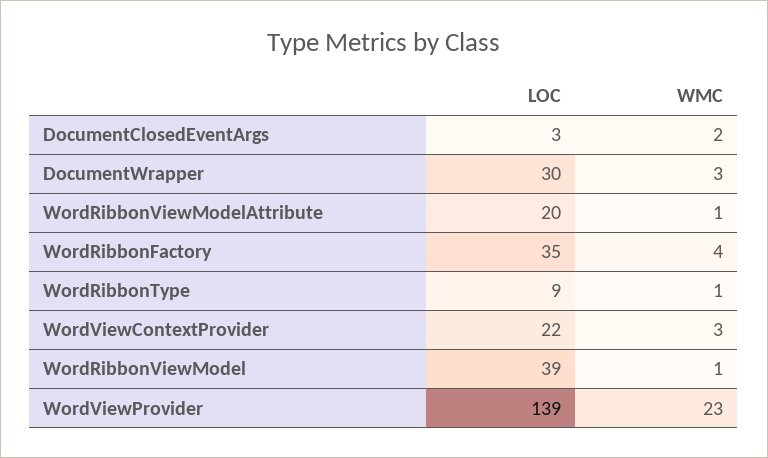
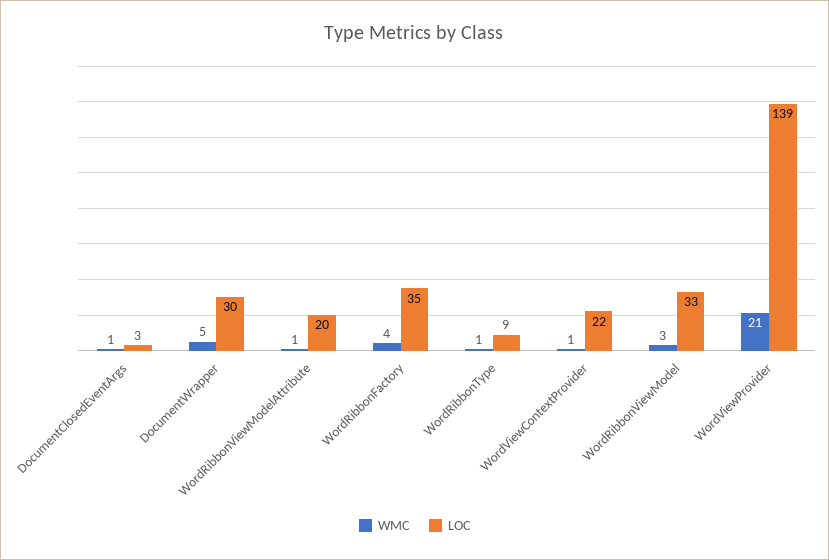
  {
    "LOC": {
      "DocumentClosedEventArgs": 3,
      "DocumentWrapper": 30,
      "WordRibbonViewModelAttribute": 20,
      "WordRibbonFactory": 35,
      "WordRibbonType": 9,
      "WordViewContextProvider": 22,
-     "WordRibbonViewModel": 39,
+     "WordRibbonViewModel": 33,
      "WordViewProvider": 139
    },
    "WMC": {
-     "DocumentClosedEventArgs": 2,
+     "DocumentClosedEventArgs": 1,
-     "DocumentWrapper": 3,
+     "DocumentWrapper": 5,
      "WordRibbonViewModelAttribute": 1,
      "WordRibbonFactory": 4,
      "WordRibbonType": 1,
-     "WordViewContextProvider": 3,
+     "WordViewContextProvider": 1,
-     "WordRibbonViewModel": 1,
+     "WordRibbonViewModel": 3,
-     "WordViewProvider": 23
+     "WordViewProvider": 21
    }
  }

